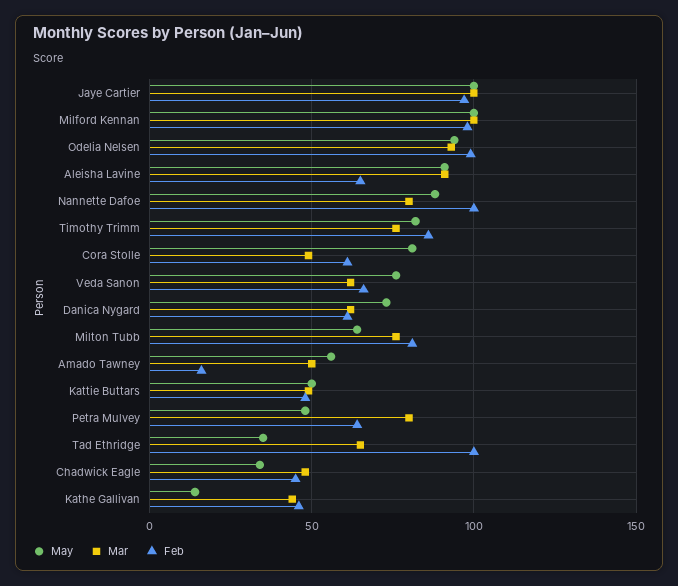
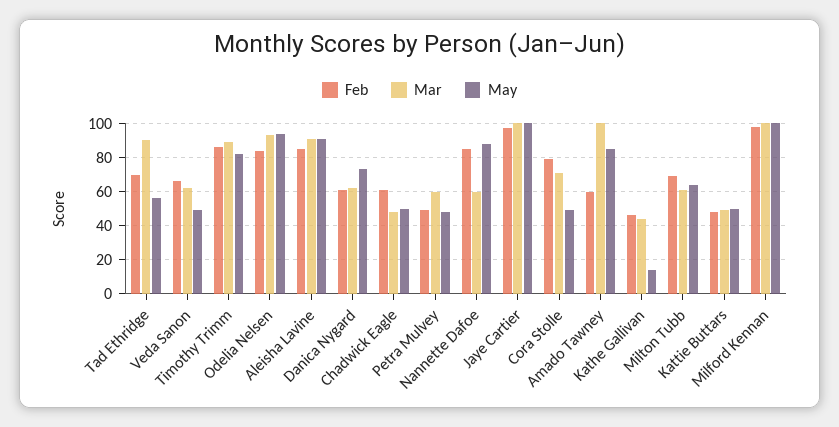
  {
    "May": {
      "Jaye Cartier": 100,
      "Milford Kennan": 100,
      "Odelia Nelsen": 95,
      "Aleisha Lavine": 90,
      "Nannette Dafoe": 90,
      "Timothy Trimm": 80,
-     "Cora Stolle": 80,
+     "Cora Stolle": 50,
-     "Veda Sanon": 75,
+     "Veda Sanon": 50,
      "Danica Nygard": 75,
      "Milton Tubb": 65,
-     "Amado Tawney": 55,
+     "Amado Tawney": 85,
      "Kattie Buttars": 50,
      "Petra Mulvey": 50,
-     "Tad Ethridge": 35,
+     "Tad Ethridge": 55,
-     "Chadwick Eagle": 35,
+     "Chadwick Eagle": 50,
      "Kathe Gallivan": 15
    },
    "Mar": {
      "Jaye Cartier": 100,
      "Milford Kennan": 100,
      "Odelia Nelsen": 95,
      "Aleisha Lavine": 90,
-     "Nannette Dafoe": 80,
+     "Nannette Dafoe": 60,
-     "Timothy Trimm": 75,
+     "Timothy Trimm": 90,
-     "Cora Stolle": 50,
+     "Cora Stolle": 70,
      "Veda Sanon": 60,
      "Danica Nygard": 60,
-     "Milton Tubb": 75,
+     "Milton Tubb": 60,
-     "Amado Tawney": 50,
+     "Amado Tawney": 100,
      "Kattie Buttars": 50,
-     "Petra Mulvey": 80,
+     "Petra Mulvey": 60,
-     "Tad Ethridge": 65,
+     "Tad Ethridge": 90,
      "Chadwick Eagle": 50,
      "Kathe Gallivan": 45
    },
    "Feb": {
      "Jaye Cartier": 95,
      "Milford Kennan": 100,
-     "Odelia Nelsen": 100,
+     "Odelia Nelsen": 85,
-     "Aleisha Lavine": 65,
+     "Aleisha Lavine": 85,
-     "Nannette Dafoe": 100,
+     "Nannette Dafoe": 85,
      "Timothy Trimm": 85,
-     "Cora Stolle": 60,
+     "Cora Stolle": 80,
      "Veda Sanon": 65,
      "Danica Nygard": 60,
-     "Milton Tubb": 80,
+     "Milton Tubb": 70,
-     "Amado Tawney": 15,
+     "Amado Tawney": 60,
      "Kattie Buttars": 50,
-     "Petra Mulvey": 65,
+     "Petra Mulvey": 50,
-     "Tad Ethridge": 100,
+     "Tad Ethridge": 70,
-     "Chadwick Eagle": 45,
+     "Chadwick Eagle": 60,
      "Kathe Gallivan": 45
    }
  }

